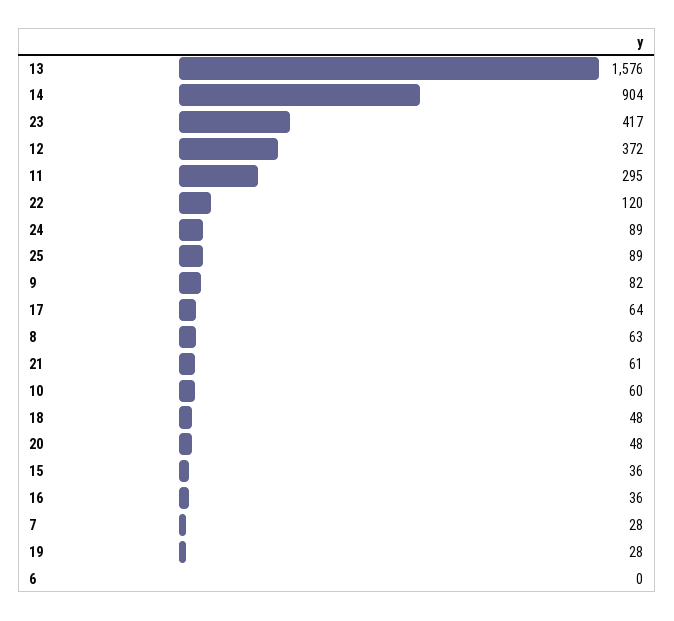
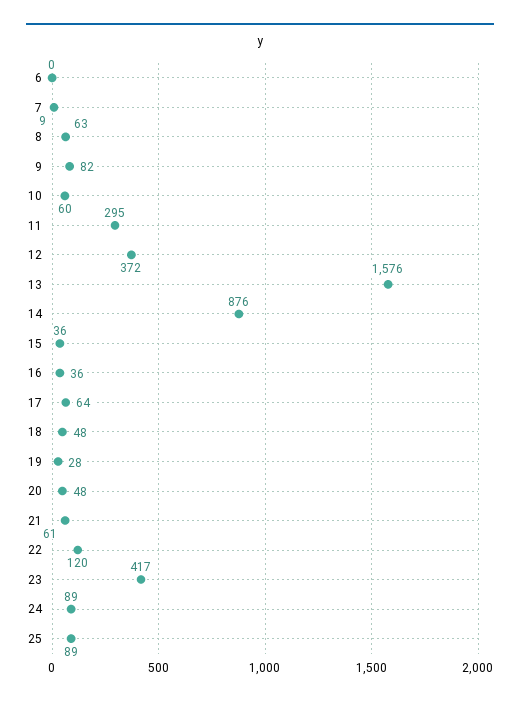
  {
    "13": 1576,
-   "14": 904,
+   "14": 876,
    "23": 417,
    "12": 372,
    "11": 295,
    "22": 120,
    "24": 89,
    "25": 89,
    "9": 82,
    "17": 64,
    "8": 63,
    "21": 61,
    "10": 60,
    "18": 48,
    "20": 48,
    "15": 36,
    "16": 36,
-   "7": 28,
+   "7": 9,
    "19": 28,
    "6": 0
  }

